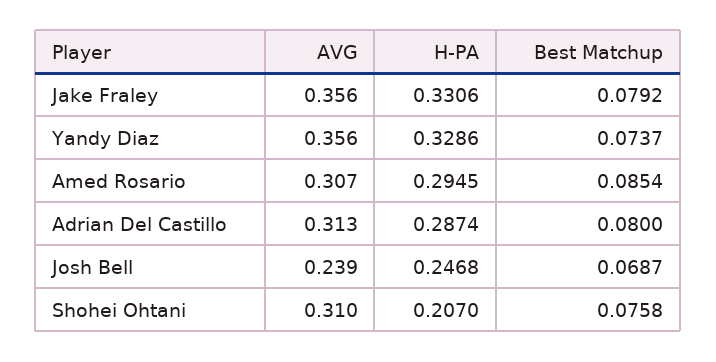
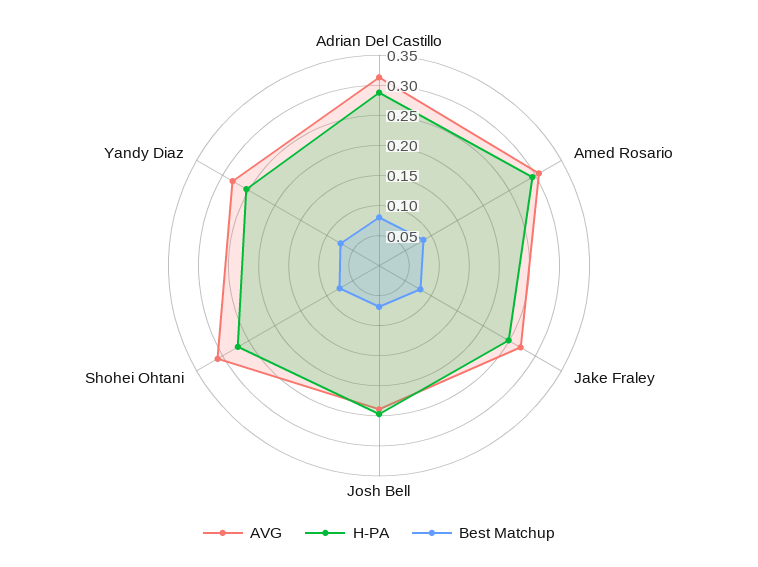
  {
    "AVG": {
-     "Jake Fraley": 0.356,
+     "Jake Fraley": 0.275,
-     "Yandy Diaz": 0.356,
+     "Yandy Diaz": 0.275,
      "Amed Rosario": 0.307,
      "Adrian Del Castillo": 0.313,
      "Josh Bell": 0.239,
      "Shohei Ohtani": 0.31
    },
    "H-PA": {
-     "Jake Fraley": 0.3306,
+     "Jake Fraley": 0.25,
-     "Yandy Diaz": 0.3286,
+     "Yandy Diaz": 0.25,
      "Amed Rosario": 0.2945,
      "Adrian Del Castillo": 0.2874,
      "Josh Bell": 0.2468,
-     "Shohei Ohtani": 0.207
+     "Shohei Ohtani": 0.275
    },
    "Best Matchup": {
      "Jake Fraley": 0.0792,
      "Yandy Diaz": 0.0737,
      "Amed Rosario": 0.0854,
      "Adrian Del Castillo": 0.08,
      "Josh Bell": 0.0687,
      "Shohei Ohtani": 0.0758
    }
  }

